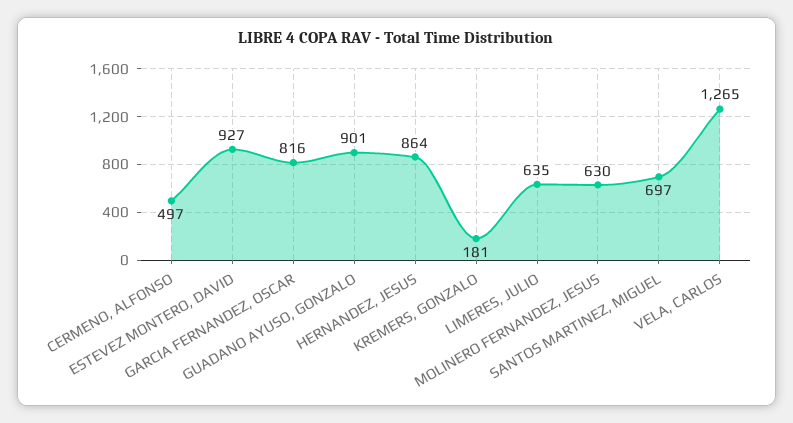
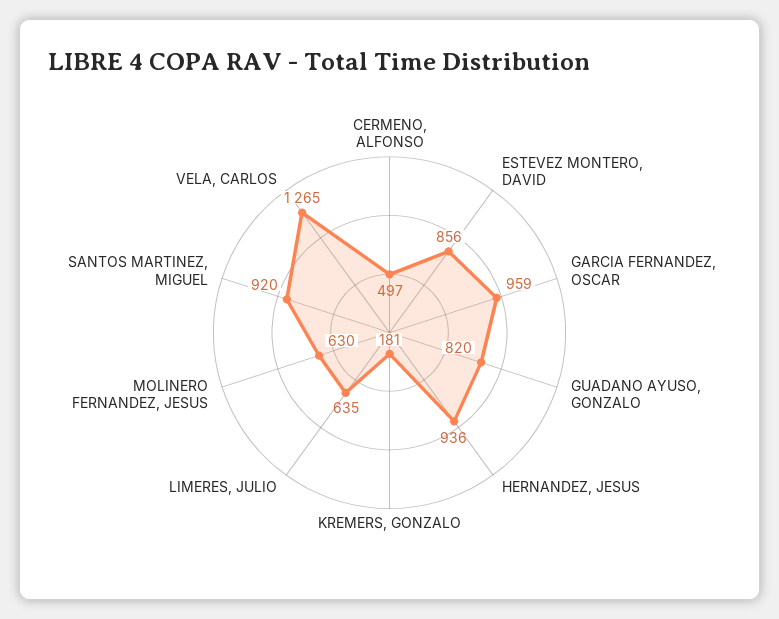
  {
    "CERMENO, ALFONSO": 497,
-   "ESTEVEZ MONTERO, DAVID": 927,
+   "ESTEVEZ MONTERO, DAVID": 856,
-   "GARCIA FERNANDEZ, OSCAR": 816,
+   "GARCIA FERNANDEZ, OSCAR": 959,
-   "GUADANO AYUSO, GONZALO": 901,
+   "GUADANO AYUSO, GONZALO": 820,
-   "HERNANDEZ, JESUS": 864,
+   "HERNANDEZ, JESUS": 936,
    "KREMERS, GONZALO": 181,
    "LIMERES, JULIO": 635,
    "MOLINERO FERNANDEZ, JESUS": 630,
-   "SANTOS MARTINEZ, MIGUEL": 697,
+   "SANTOS MARTINEZ, MIGUEL": 920,
    "VELA, CARLOS": 1265
  }

